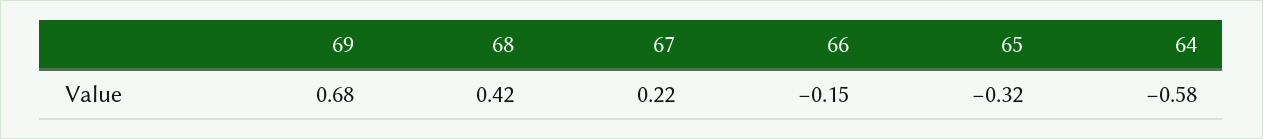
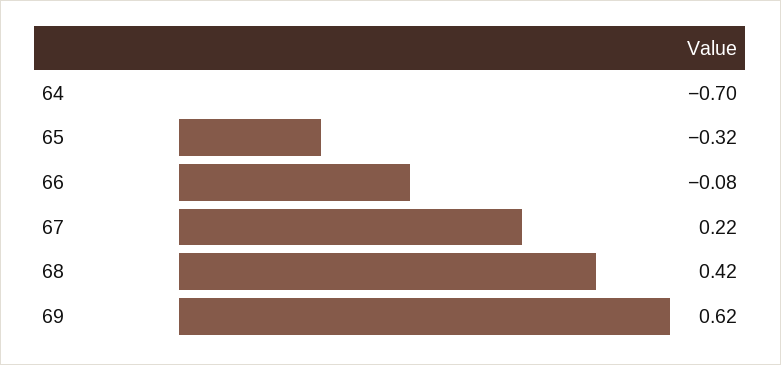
  {
-   "69": 0.68,
+   "69": 0.62,
    "68": 0.42,
    "67": 0.22,
-   "66": -0.15,
+   "66": -0.08,
    "65": -0.32,
-   "64": -0.58
+   "64": -0.7
  }

